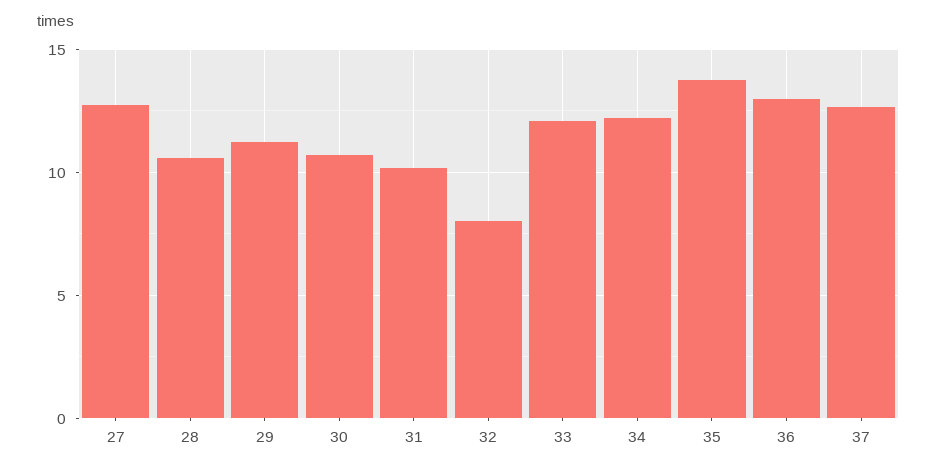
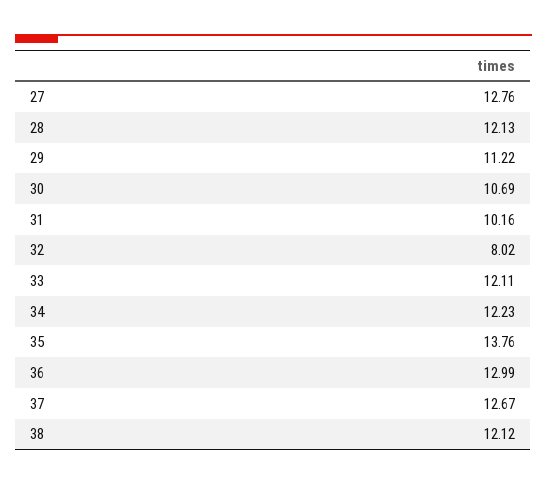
  {
    "27": 12.76,
-   "28": 10.5,
+   "28": 12.13,
    "29": 11.22,
    "30": 10.69,
    "31": 10.16,
    "32": 8.02,
    "33": 12.11,
    "34": 12.23,
    "35": 13.76,
    "36": 12.99,
-   "37": 12.67
+   "37": 12.67,
+   "38": 12.12
  }

